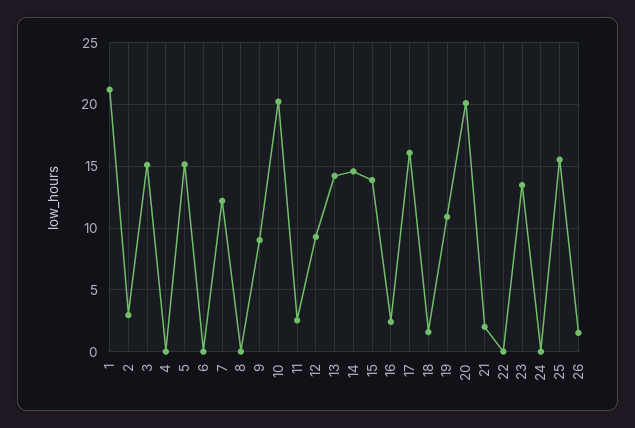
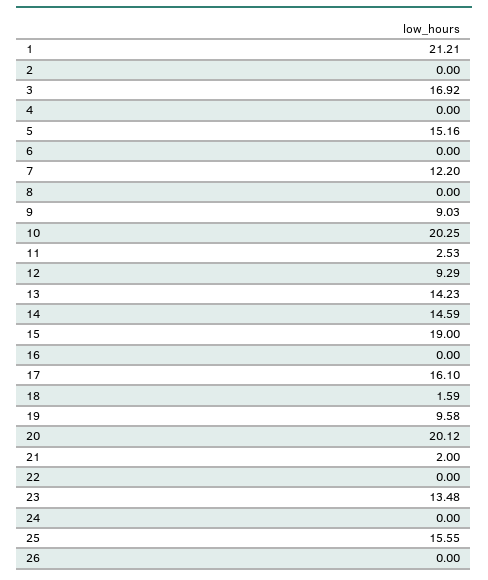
  {
    "1": 21.21,
-   "2": 3,
+   "2": 0,
-   "3": 15,
+   "3": 16.92,
    "4": 0,
    "5": 15.16,
    "6": 0,
    "7": 12.2,
    "8": 0,
    "9": 9.03,
    "10": 20.25,
    "11": 2.53,
    "12": 9.29,
    "13": 14.23,
    "14": 14.59,
-   "15": 14,
+   "15": 19,
-   "16": 2.5,
+   "16": 0,
    "17": 16.1,
    "18": 1.59,
-   "19": 11,
+   "19": 9.58,
    "20": 20.12,
    "21": 2,
    "22": 0,
    "23": 13.48,
    "24": 0,
    "25": 15.55,
-   "26": 1.5
+   "26": 0
  }

